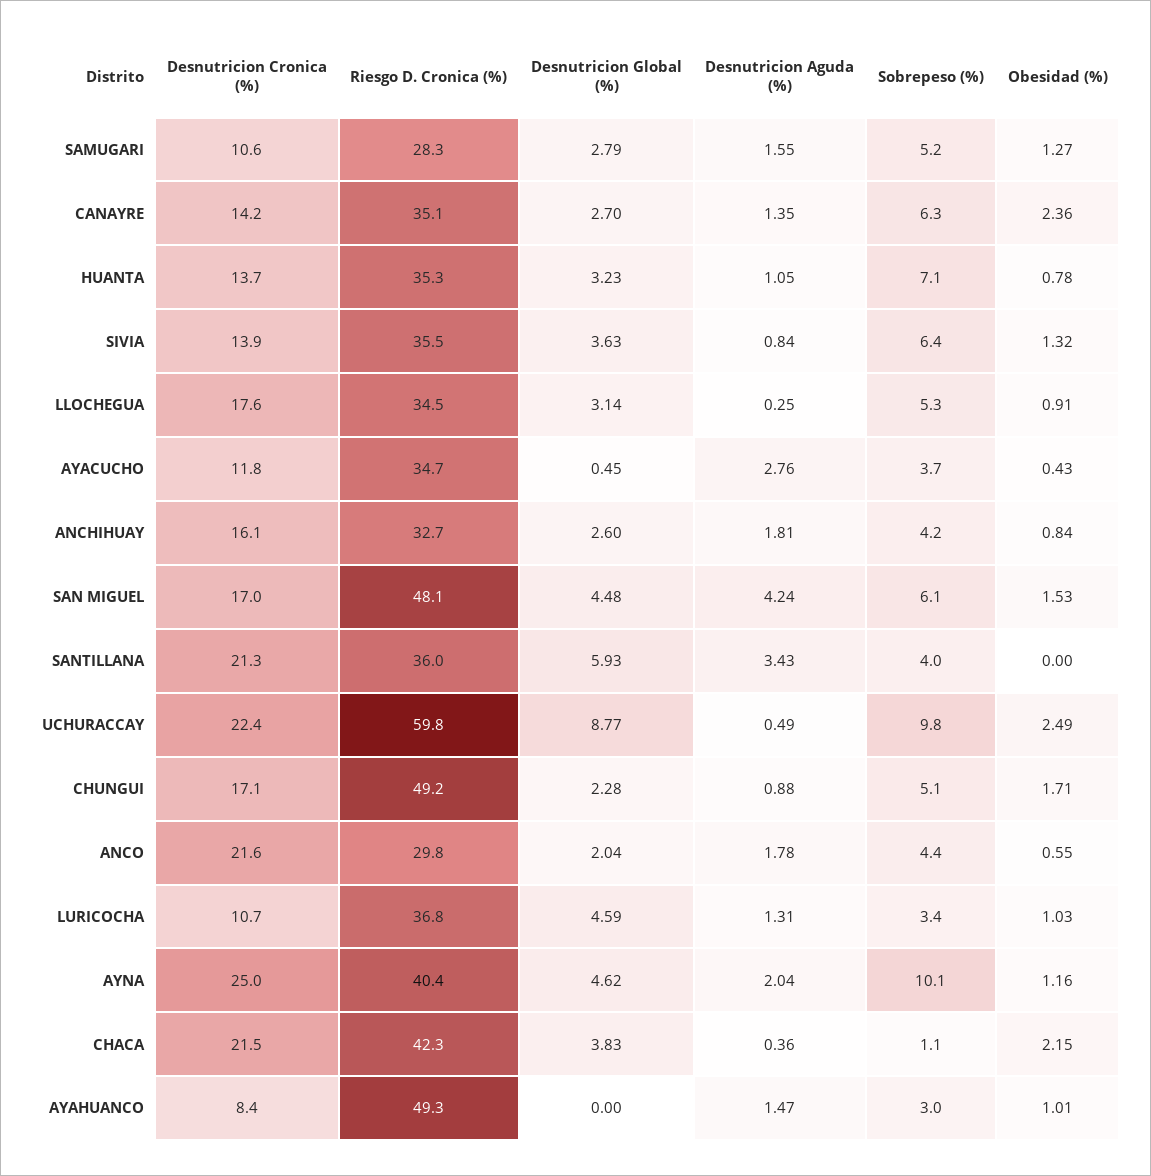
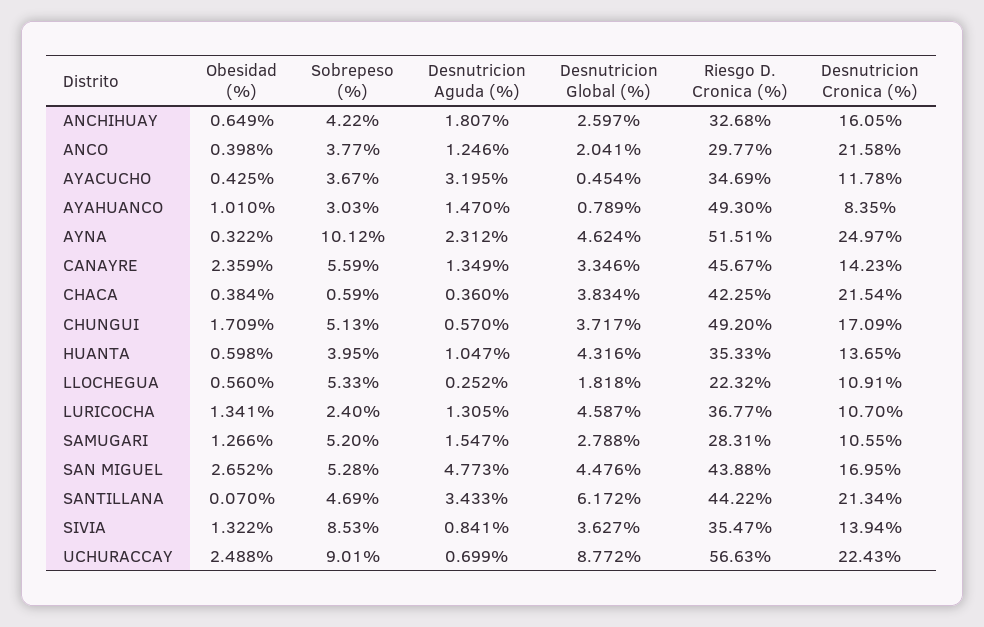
  {
    "Desnutricion Cronica (%)": {
      "SAMUGARI": 10.55,
      "CANAYRE": 14.23,
      "HUANTA": 13.65,
      "SIVIA": 13.94,
-     "LLOCHEGUA": 17.6,
+     "LLOCHEGUA": 10.91,
      "AYACUCHO": 11.78,
      "ANCHIHUAY": 16.05,
      "SAN MIGUEL": 16.95,
      "SANTILLANA": 21.34,
      "UCHURACCAY": 22.43,
      "CHUNGUI": 17.09,
      "ANCO": 21.58,
      "LURICOCHA": 10.7,
      "AYNA": 24.97,
      "CHACA": 21.54,
      "AYAHUANCO": 8.35
    },
    "Riesgo D. Cronica (%)": {
      "SAMUGARI": 28.31,
-     "CANAYRE": 35.1,
+     "CANAYRE": 45.67,
      "HUANTA": 35.33,
      "SIVIA": 35.47,
-     "LLOCHEGUA": 34.5,
+     "LLOCHEGUA": 22.32,
      "AYACUCHO": 34.69,
      "ANCHIHUAY": 32.68,
-     "SAN MIGUEL": 48.1,
+     "SAN MIGUEL": 43.88,
-     "SANTILLANA": 36,
+     "SANTILLANA": 44.22,
-     "UCHURACCAY": 59.8,
+     "UCHURACCAY": 56.63,
      "CHUNGUI": 49.2,
      "ANCO": 29.77,
      "LURICOCHA": 36.77,
-     "AYNA": 40.4,
+     "AYNA": 51.51,
      "CHACA": 42.25,
      "AYAHUANCO": 49.3
    },
    "Desnutricion Global (%)": {
      "SAMUGARI": 2.788,
-     "CANAYRE": 2.7,
+     "CANAYRE": 3.346,
-     "HUANTA": 3.23,
+     "HUANTA": 4.316,
      "SIVIA": 3.627,
-     "LLOCHEGUA": 3.14,
+     "LLOCHEGUA": 1.818,
      "AYACUCHO": 0.454,
      "ANCHIHUAY": 2.597,
      "SAN MIGUEL": 4.476,
-     "SANTILLANA": 5.93,
+     "SANTILLANA": 6.172,
      "UCHURACCAY": 8.772,
-     "CHUNGUI": 2.28,
+     "CHUNGUI": 3.717,
      "ANCO": 2.041,
      "LURICOCHA": 4.587,
      "AYNA": 4.624,
      "CHACA": 3.834,
-     "AYAHUANCO": 0
+     "AYAHUANCO": 0.789
    },
    "Desnutricion Aguda (%)": {
      "SAMUGARI": 1.547,
      "CANAYRE": 1.349,
      "HUANTA": 1.047,
      "SIVIA": 0.841,
      "LLOCHEGUA": 0.252,
-     "AYACUCHO": 2.76,
+     "AYACUCHO": 3.195,
      "ANCHIHUAY": 1.807,
-     "SAN MIGUEL": 4.24,
+     "SAN MIGUEL": 4.773,
      "SANTILLANA": 3.433,
-     "UCHURACCAY": 0.49,
+     "UCHURACCAY": 0.699,
-     "CHUNGUI": 0.88,
+     "CHUNGUI": 0.57,
-     "ANCO": 1.78,
+     "ANCO": 1.246,
      "LURICOCHA": 1.305,
-     "AYNA": 2.04,
+     "AYNA": 2.312,
      "CHACA": 0.36,
      "AYAHUANCO": 1.47
    },
    "Sobrepeso (%)": {
      "SAMUGARI": 5.2,
-     "CANAYRE": 6.3,
+     "CANAYRE": 5.59,
-     "HUANTA": 7.1,
+     "HUANTA": 3.95,
-     "SIVIA": 6.4,
+     "SIVIA": 8.53,
      "LLOCHEGUA": 5.33,
      "AYACUCHO": 3.67,
      "ANCHIHUAY": 4.22,
-     "SAN MIGUEL": 6.1,
+     "SAN MIGUEL": 5.28,
-     "SANTILLANA": 4,
+     "SANTILLANA": 4.69,
-     "UCHURACCAY": 9.8,
+     "UCHURACCAY": 9.01,
      "CHUNGUI": 5.13,
-     "ANCO": 4.4,
+     "ANCO": 3.77,
-     "LURICOCHA": 3.4,
+     "LURICOCHA": 2.4,
      "AYNA": 10.12,
-     "CHACA": 1.1,
+     "CHACA": 0.59,
      "AYAHUANCO": 3.03
    },
    "Obesidad (%)": {
      "SAMUGARI": 1.266,
      "CANAYRE": 2.359,
-     "HUANTA": 0.78,
+     "HUANTA": 0.598,
      "SIVIA": 1.322,
-     "LLOCHEGUA": 0.91,
+     "LLOCHEGUA": 0.56,
      "AYACUCHO": 0.425,
-     "ANCHIHUAY": 0.84,
+     "ANCHIHUAY": 0.649,
-     "SAN MIGUEL": 1.53,
+     "SAN MIGUEL": 2.652,
-     "SANTILLANA": 0,
+     "SANTILLANA": 0.07,
      "UCHURACCAY": 2.488,
      "CHUNGUI": 1.709,
-     "ANCO": 0.55,
+     "ANCO": 0.398,
-     "LURICOCHA": 1.03,
+     "LURICOCHA": 1.341,
-     "AYNA": 1.16,
+     "AYNA": 0.322,
-     "CHACA": 2.15,
+     "CHACA": 0.384,
      "AYAHUANCO": 1.01
    }
  }

